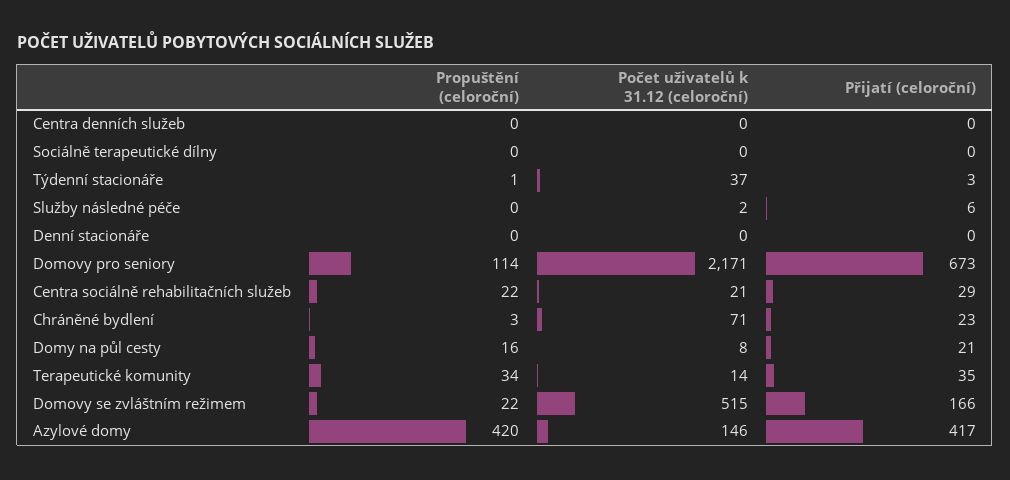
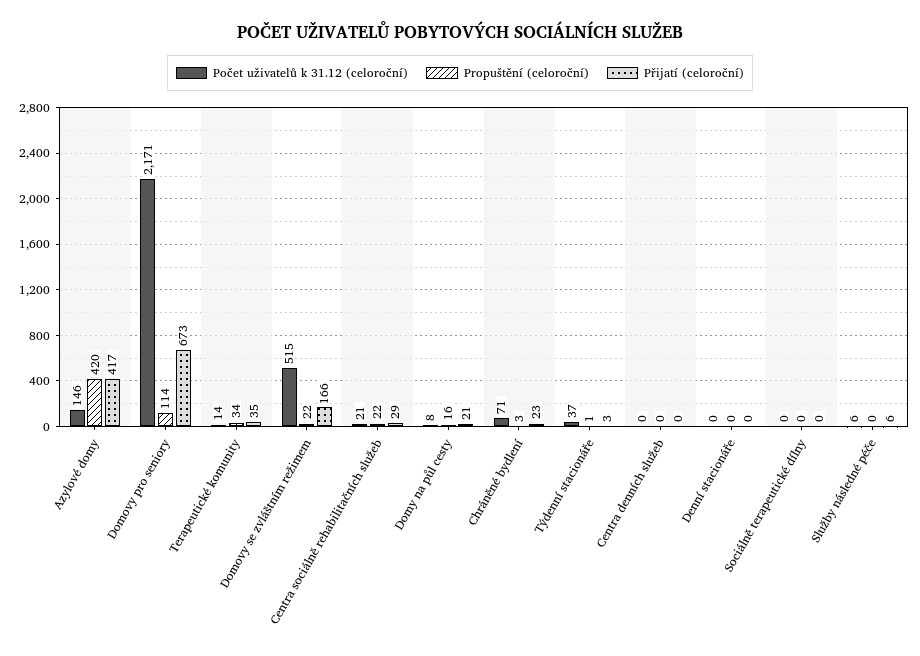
  {
    "Propuštění (celoroční)": {
      "Centra denních služeb": 0,
      "Sociálně terapeutické dílny": 0,
      "Týdenní stacionáře": 1,
      "Služby následné péče": 0,
      "Denní stacionáře": 0,
      "Domovy pro seniory": 114,
      "Centra sociálně rehabilitačních služeb": 22,
      "Chráněné bydlení": 3,
      "Domy na půl cesty": 16,
      "Terapeutické komunity": 34,
      "Domovy se zvláštním režimem": 22,
      "Azylové domy": 420
    },
    "Počet uživatelů k 31.12 (celoroční)": {
      "Centra denních služeb": 0,
      "Sociálně terapeutické dílny": 0,
      "Týdenní stacionáře": 37,
-     "Služby následné péče": 2,
+     "Služby následné péče": 6,
      "Denní stacionáře": 0,
      "Domovy pro seniory": 2171,
      "Centra sociálně rehabilitačních služeb": 21,
      "Chráněné bydlení": 71,
      "Domy na půl cesty": 8,
      "Terapeutické komunity": 14,
      "Domovy se zvláštním režimem": 515,
      "Azylové domy": 146
    },
    "Přijatí (celoroční)": {
      "Centra denních služeb": 0,
      "Sociálně terapeutické dílny": 0,
      "Týdenní stacionáře": 3,
      "Služby následné péče": 6,
      "Denní stacionáře": 0,
      "Domovy pro seniory": 673,
      "Centra sociálně rehabilitačních služeb": 29,
      "Chráněné bydlení": 23,
      "Domy na půl cesty": 21,
      "Terapeutické komunity": 35,
      "Domovy se zvláštním režimem": 166,
      "Azylové domy": 417
    }
  }

